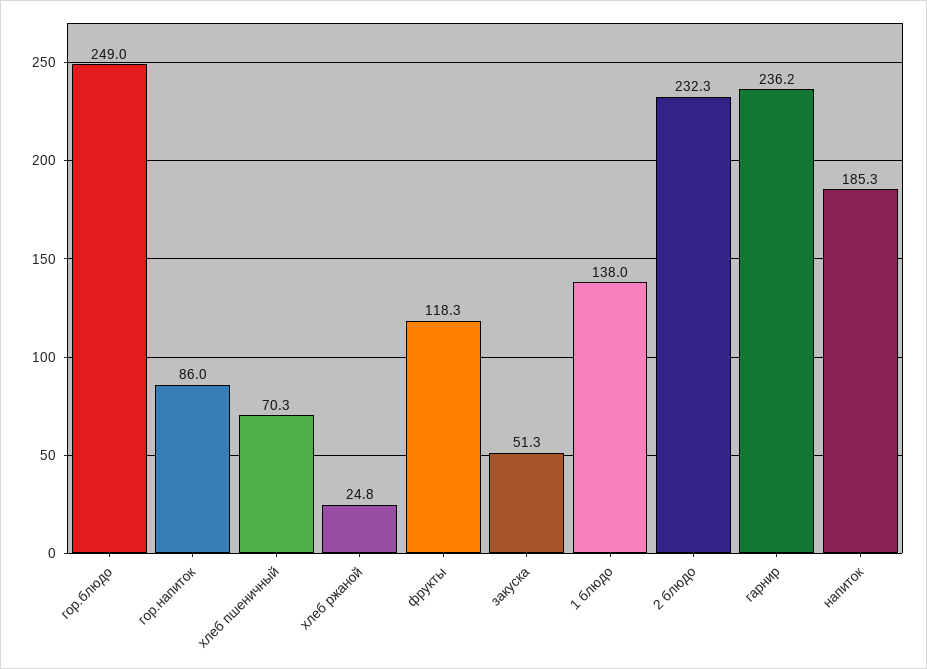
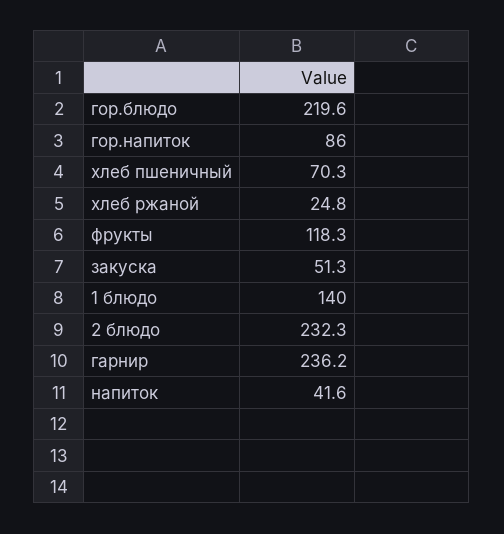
  {
-   "гор.блюдо": 249,
+   "гор.блюдо": 219.6,
    "гор.напиток": 86,
    "хлеб пшеничный": 70.3,
    "хлеб ржаной": 24.8,
    "фрукты": 118.3,
    "закуска": 51.3,
-   "1 блюдо": 138,
+   "1 блюдо": 140,
    "2 блюдо": 232.3,
    "гарнир": 236.2,
-   "напиток": 185.3
+   "напиток": 41.6
  }

